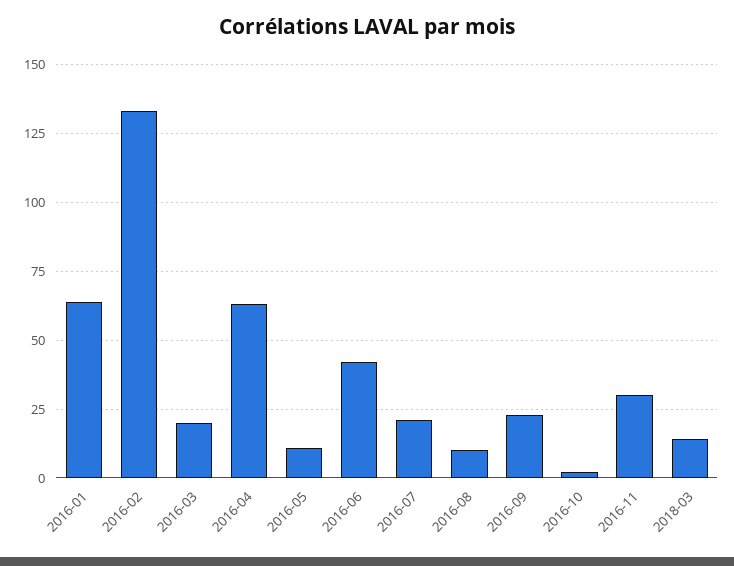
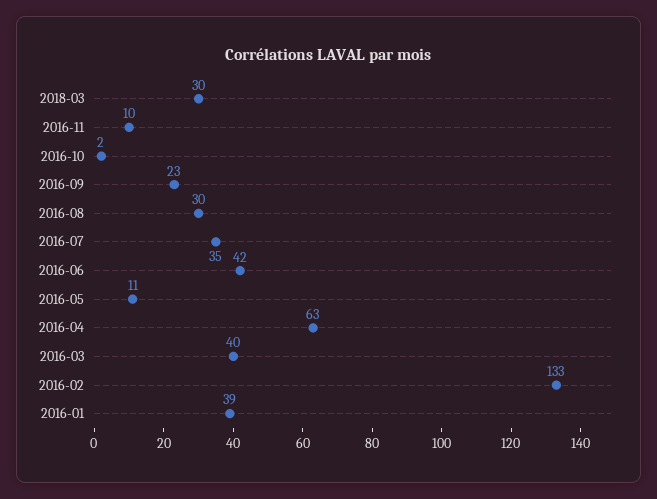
  {
-   "2016-01": 65,
+   "2016-01": 39,
    "2016-02": 133,
-   "2016-03": 20,
+   "2016-03": 40,
    "2016-04": 63,
    "2016-05": 11,
    "2016-06": 42,
-   "2016-07": 20,
+   "2016-07": 35,
-   "2016-08": 10,
+   "2016-08": 30,
    "2016-09": 23,
    "2016-10": 2,
-   "2016-11": 30,
+   "2016-11": 10,
-   "2018-03": 15
+   "2018-03": 30
  }

